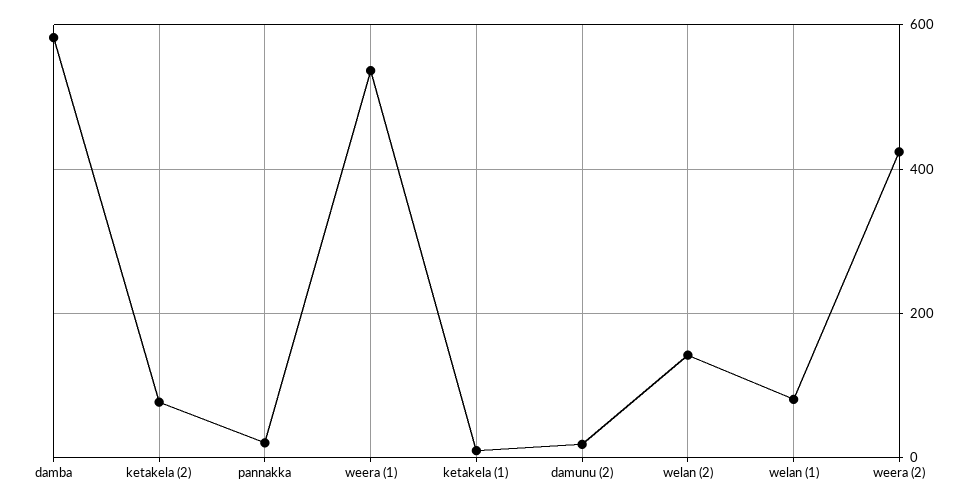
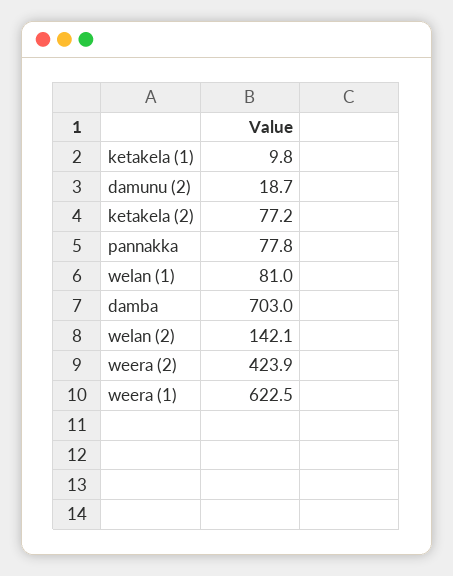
  {
-   "damba": 580,
+   "damba": 703,
    "ketakela (2)": 77.2,
-   "pannakka": 20,
+   "pannakka": 77.8,
-   "weera (1)": 540,
+   "weera (1)": 622.5,
    "ketakela (1)": 9.8,
    "damunu (2)": 18.7,
    "welan (2)": 142.1,
    "welan (1)": 81,
    "weera (2)": 423.9
  }

